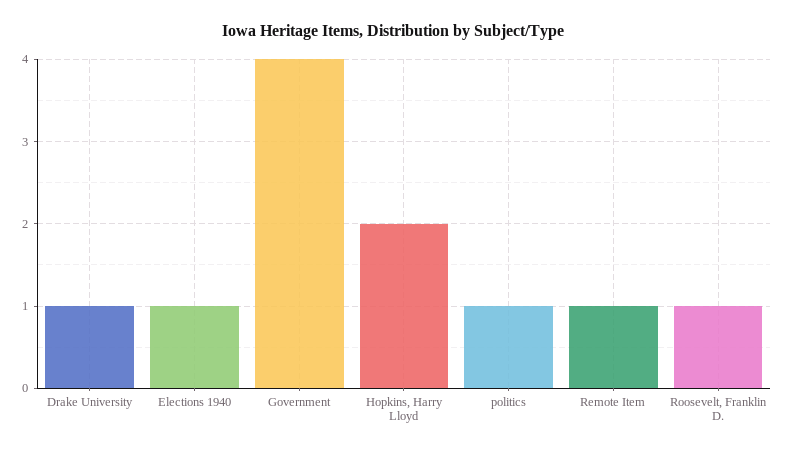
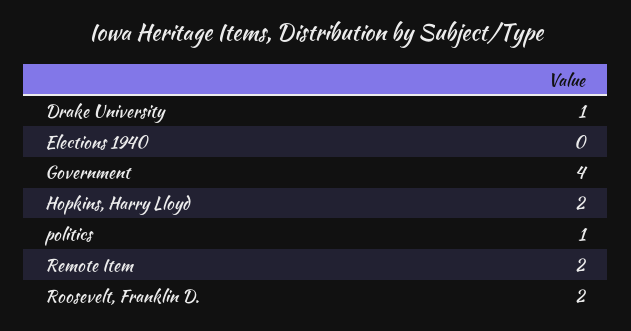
  {
    "Drake University": 1,
-   "Elections 1940": 1,
+   "Elections 1940": 0,
    "Government": 4,
    "Hopkins, Harry Lloyd": 2,
    "politics": 1,
-   "Remote Item": 1,
+   "Remote Item": 2,
-   "Roosevelt, Franklin D.": 1
+   "Roosevelt, Franklin D.": 2
  }

